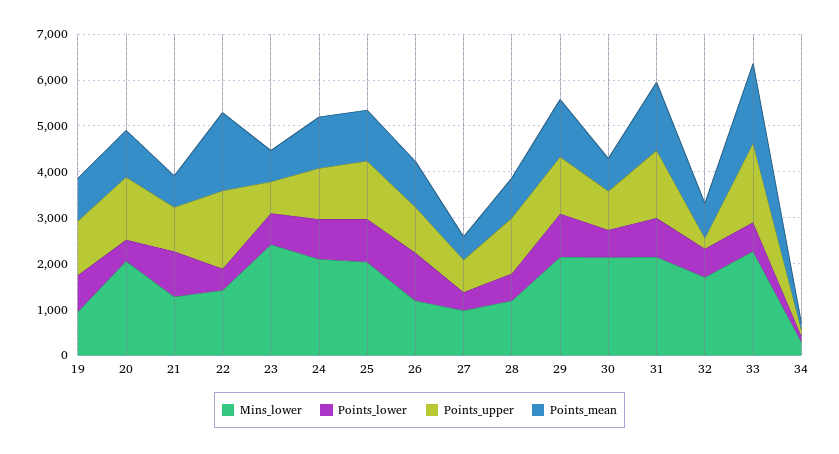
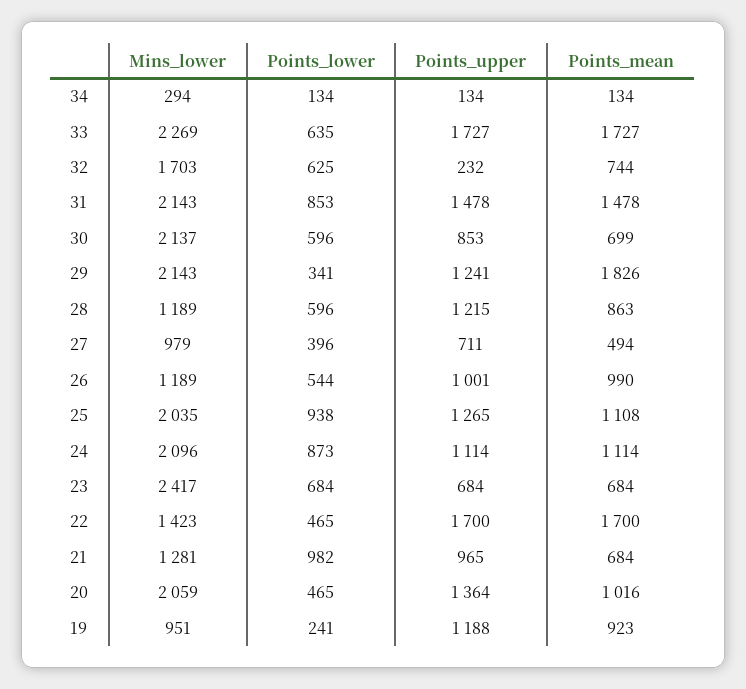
  {
    "Mins_lower": {
      "19": 951,
      "20": 2059,
      "21": 1281,
      "22": 1423,
      "23": 2417,
      "24": 2096,
      "25": 2035,
      "26": 1189,
      "27": 979,
      "28": 1189,
      "29": 2143,
      "30": 2137,
      "31": 2143,
      "32": 1703,
      "33": 2269,
      "34": 294
    },
    "Points_lower": {
-     "19": 800,
+     "19": 241,
      "20": 465,
      "21": 982,
      "22": 465,
      "23": 684,
      "24": 873,
      "25": 938,
-     "26": 1000,
+     "26": 544,
      "27": 396,
      "28": 596,
-     "29": 1000,
+     "29": 341,
      "30": 596,
      "31": 853,
      "32": 625,
      "33": 635,
      "34": 134
    },
    "Points_upper": {
      "19": 1188,
      "20": 1364,
      "21": 965,
      "22": 1700,
      "23": 684,
      "24": 1114,
      "25": 1265,
      "26": 1001,
      "27": 711,
      "28": 1215,
      "29": 1241,
      "30": 853,
      "31": 1478,
      "32": 232,
      "33": 1727,
      "34": 134
    },
    "Points_mean": {
      "19": 923,
      "20": 1016,
      "21": 684,
      "22": 1700,
      "23": 684,
      "24": 1114,
      "25": 1108,
      "26": 990,
      "27": 494,
      "28": 863,
-     "29": 1200,
+     "29": 1826,
      "30": 699,
      "31": 1478,
      "32": 744,
      "33": 1727,
      "34": 134
    }
  }

